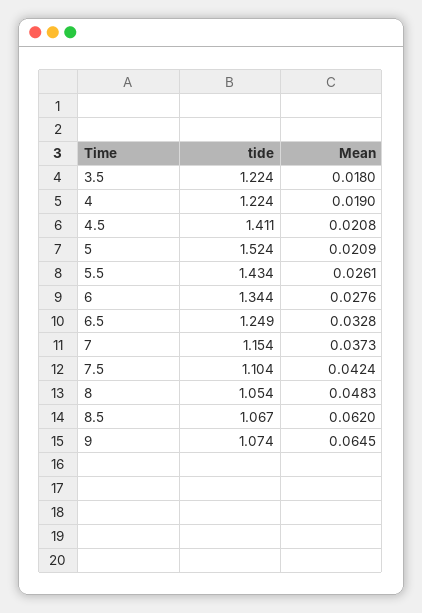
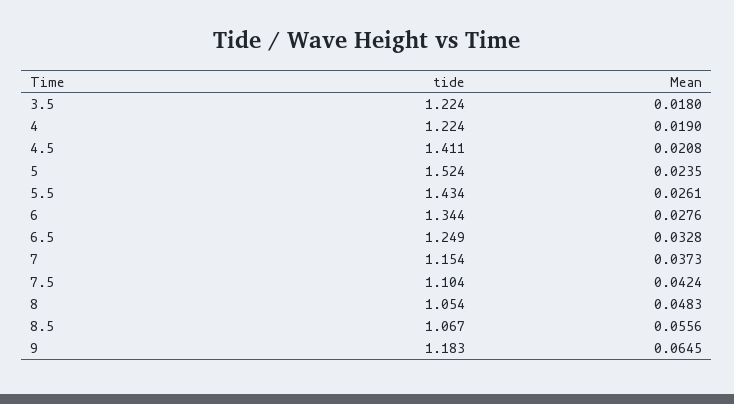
  {
    "tide": {
      "3.5": 1.224,
      "4": 1.224,
      "4.5": 1.411,
      "5": 1.524,
      "5.5": 1.434,
      "6": 1.344,
      "6.5": 1.249,
      "7": 1.154,
      "7.5": 1.104,
      "8": 1.054,
      "8.5": 1.067,
-     "9": 1.074
+     "9": 1.183
    },
    "Mean": {
      "3.5": 0.018,
      "4": 0.019,
      "4.5": 0.0208,
-     "5": 0.0209,
+     "5": 0.0235,
      "5.5": 0.0261,
      "6": 0.0276,
      "6.5": 0.0328,
      "7": 0.0373,
      "7.5": 0.0424,
      "8": 0.0483,
-     "8.5": 0.062,
+     "8.5": 0.0556,
      "9": 0.0645
    }
  }

